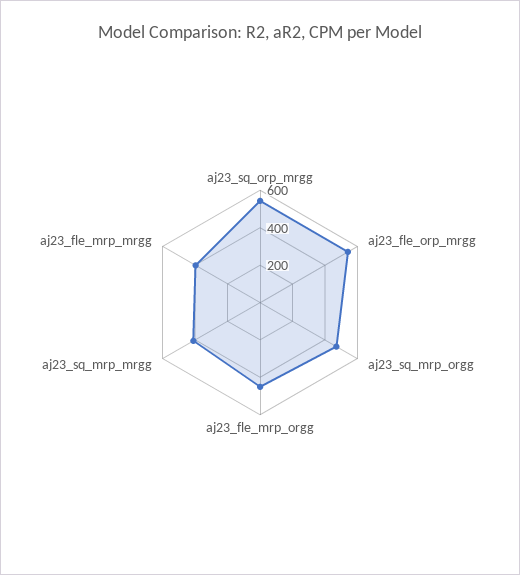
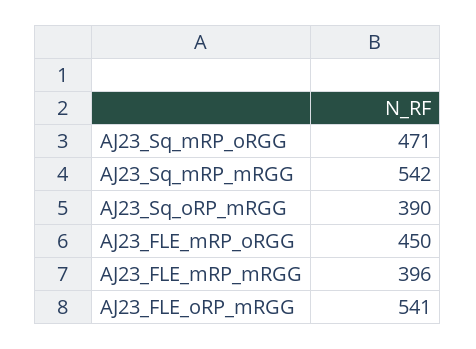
  {
-   "aj23_sq_orp_mrgg": 550,
+   "aj23_sq_orp_mrgg": 390,
    "aj23_fle_orp_mrgg": 541,
    "aj23_sq_mrp_orgg": 471,
    "aj23_fle_mrp_orgg": 450,
-   "aj23_sq_mrp_mrgg": 400,
+   "aj23_sq_mrp_mrgg": 542,
    "aj23_fle_mrp_mrgg": 396
  }

